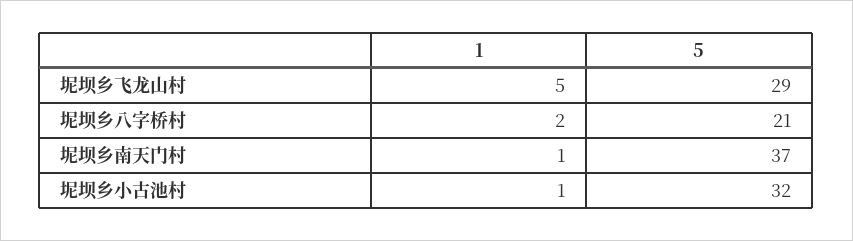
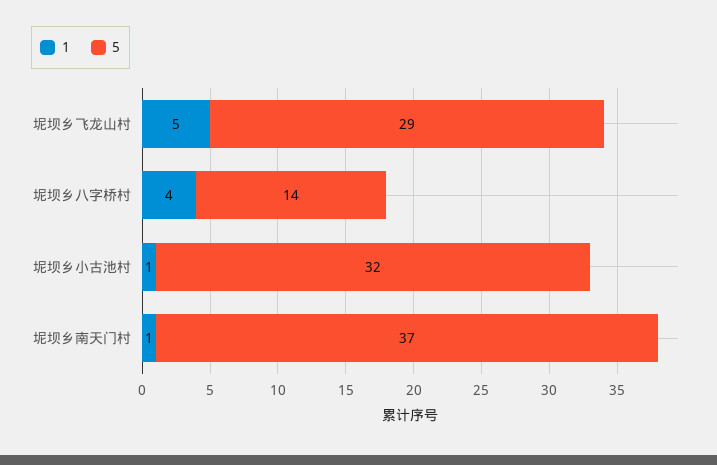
  {
    "1": {
      "坭坝乡飞龙山村": 5,
-     "坭坝乡八字桥村": 2,
+     "坭坝乡八字桥村": 4,
      "坭坝乡南天门村": 1,
      "坭坝乡小古池村": 1
    },
    "5": {
      "坭坝乡飞龙山村": 29,
-     "坭坝乡八字桥村": 21,
+     "坭坝乡八字桥村": 14,
      "坭坝乡南天门村": 37,
      "坭坝乡小古池村": 32
    }
  }

